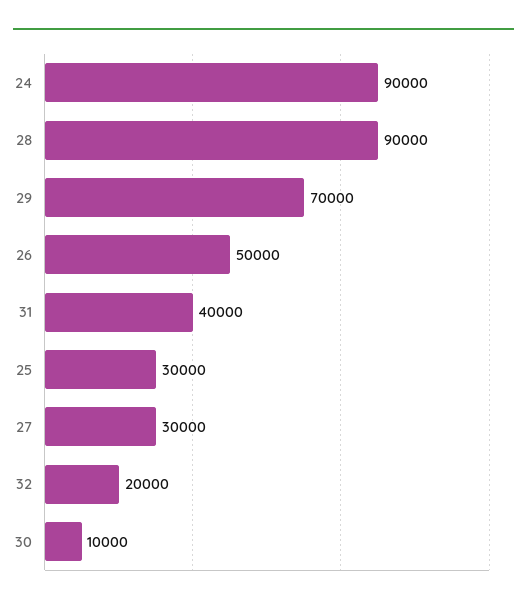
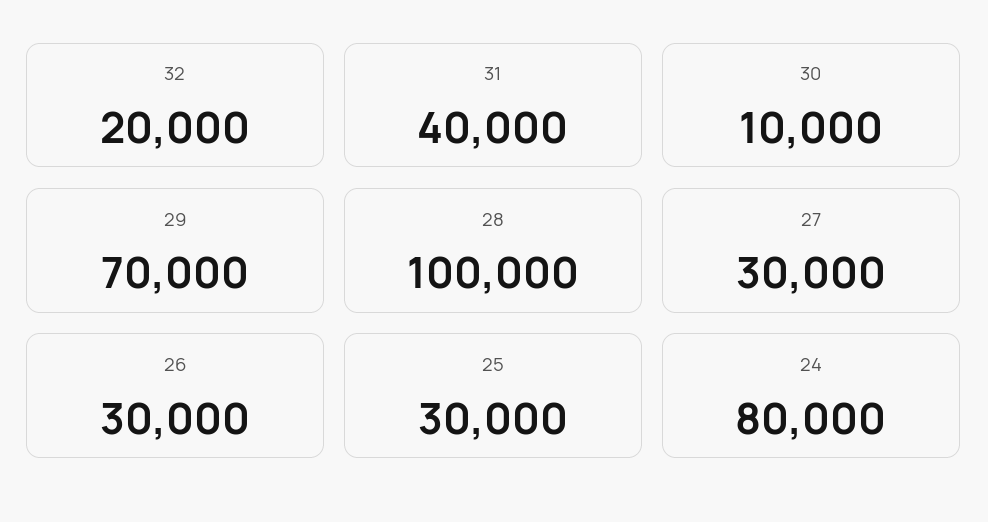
  {
-   "24": 90000,
+   "24": 80000,
-   "28": 90000,
+   "28": 100000,
    "29": 70000,
-   "26": 50000,
+   "26": 30000,
    "31": 40000,
    "25": 30000,
    "27": 30000,
    "32": 20000,
    "30": 10000
  }

